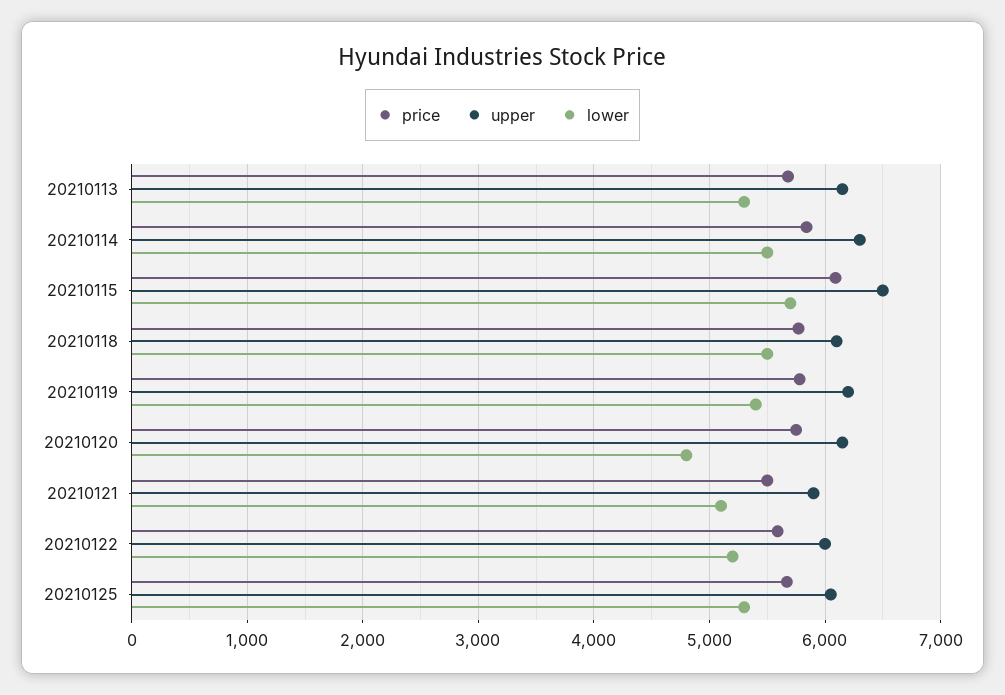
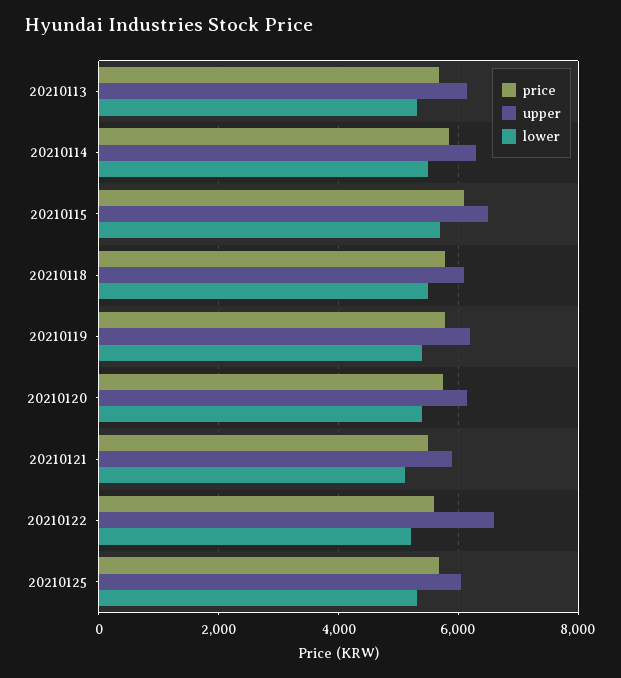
  {
    "price": {
      "20210113": 5700,
      "20210114": 5800,
      "20210115": 6100,
      "20210118": 5800,
      "20210119": 5800,
      "20210120": 5800,
      "20210121": 5500,
      "20210122": 5600,
      "20210125": 5700
    },
    "upper": {
      "20210113": 6200,
      "20210114": 6300,
      "20210115": 6500,
      "20210118": 6100,
      "20210119": 6200,
      "20210120": 6200,
      "20210121": 5900,
-     "20210122": 6000,
+     "20210122": 6600,
      "20210125": 6100
    },
    "lower": {
      "20210113": 5300,
      "20210114": 5500,
      "20210115": 5700,
      "20210118": 5500,
      "20210119": 5400,
-     "20210120": 4800,
+     "20210120": 5400,
      "20210121": 5100,
      "20210122": 5200,
      "20210125": 5300
    }
  }

